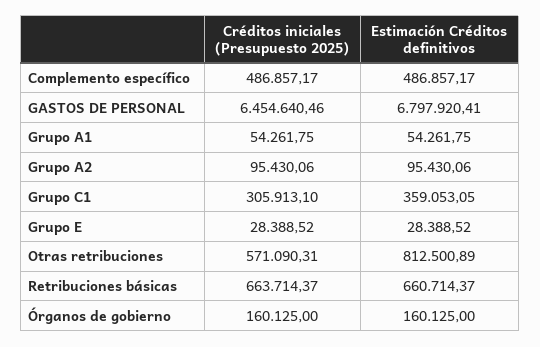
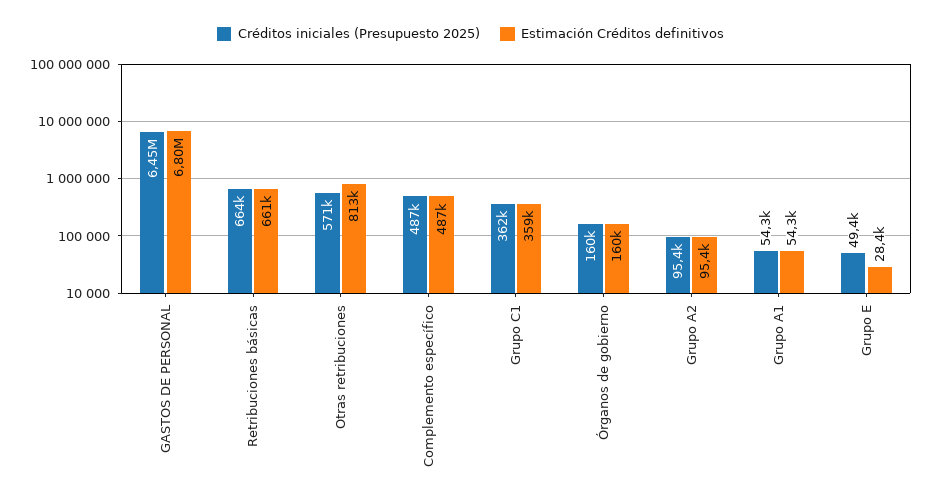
  {
    "Créditos iniciales (Presupuesto 2025)": {
      "Complemento específico": 486857.17,
      "GASTOS DE PERSONAL": 6454640.46,
      "Grupo A1": 54261.75,
      "Grupo A2": 95430.06,
-     "Grupo C1": 305913.1,
+     "Grupo C1": 362000,
-     "Grupo E": 28388.52,
+     "Grupo E": 49400,
      "Otras retribuciones": 571090.31,
      "Retribuciones básicas": 663714.37,
      "Órganos de gobierno": 160125
    },
    "Estimación Créditos definitivos": {
      "Complemento específico": 486857.17,
      "GASTOS DE PERSONAL": 6797920.41,
      "Grupo A1": 54261.75,
      "Grupo A2": 95430.06,
      "Grupo C1": 359053.05,
      "Grupo E": 28388.52,
      "Otras retribuciones": 812500.89,
      "Retribuciones básicas": 660714.37,
      "Órganos de gobierno": 160125
    }
  }

